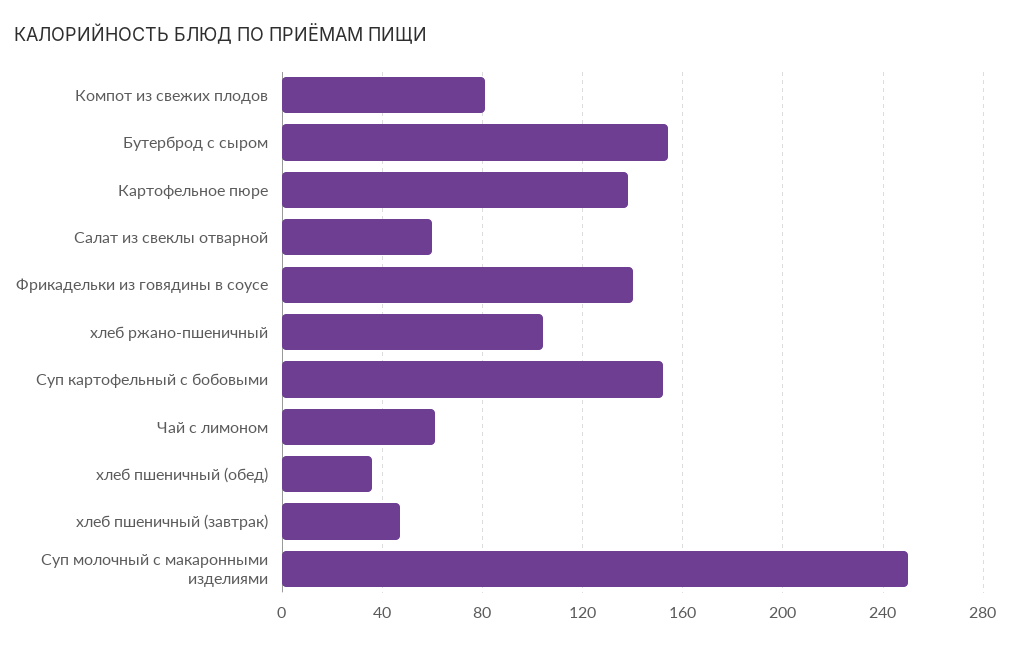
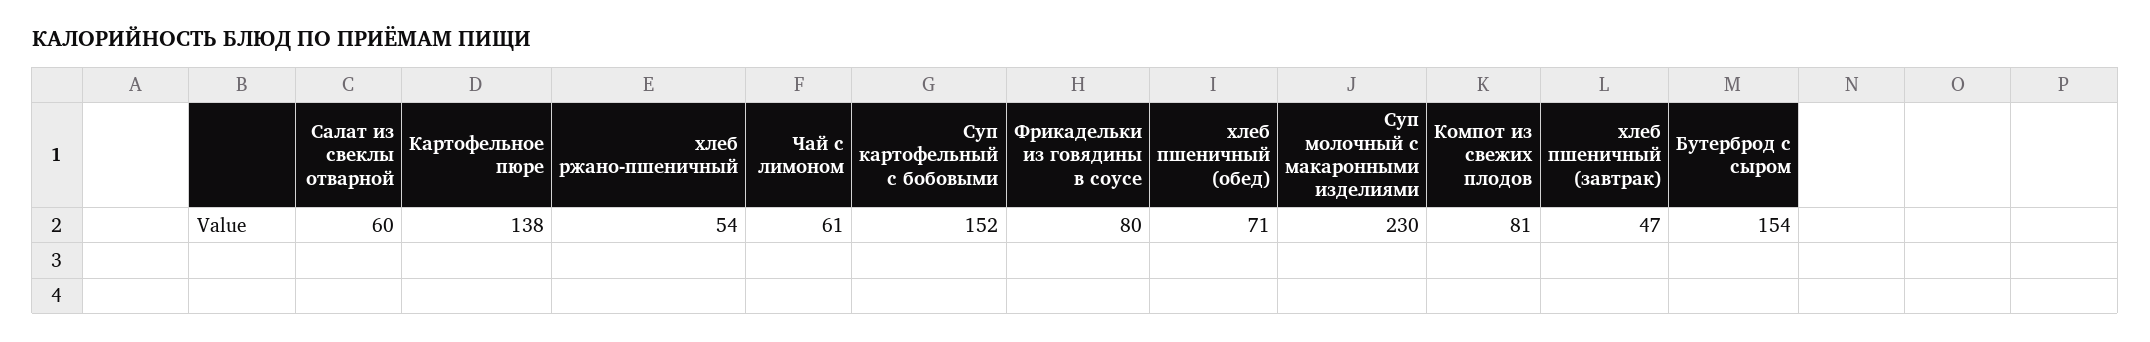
  {
    "Компот из свежих плодов": 81,
    "Бутерброд с сыром": 154,
    "Картофельное пюре": 138,
    "Салат из свеклы отварной": 60,
-   "Фрикадельки из говядины в соусе": 140,
+   "Фрикадельки из говядины в соусе": 80,
-   "хлеб ржано-пшеничный": 105,
+   "хлеб ржано-пшеничный": 54,
    "Суп картофельный с бобовыми": 152,
    "Чай с лимоном": 61,
-   "хлеб пшеничный (обед)": 35,
+   "хлеб пшеничный (обед)": 71,
    "хлеб пшеничный (завтрак)": 47,
-   "Суп молочный с макаронными изделиями": 250
+   "Суп молочный с макаронными изделиями": 230
  }

